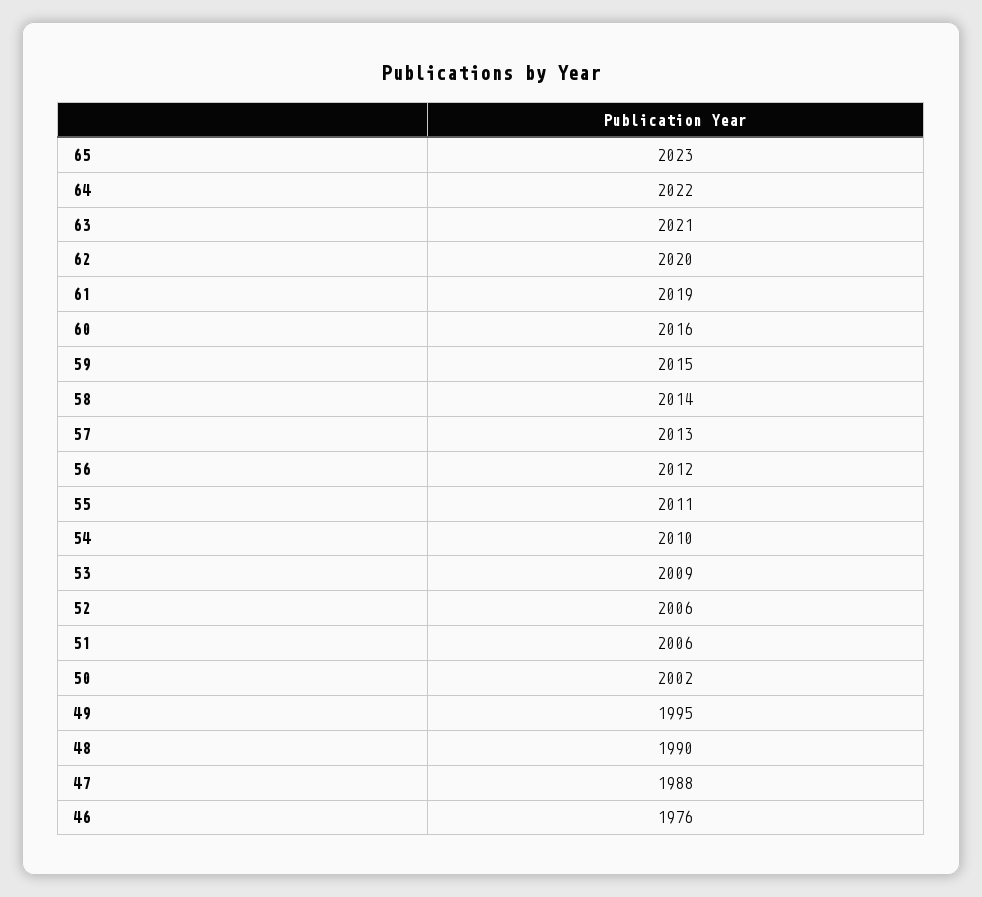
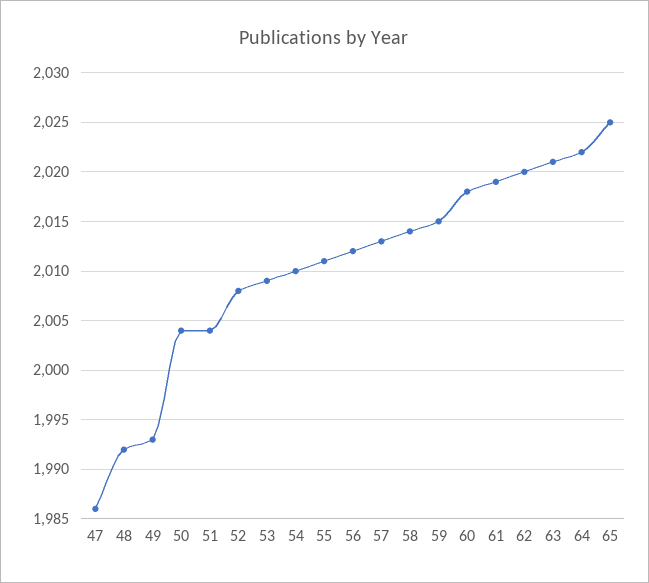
  {
-   "65": 2023,
+   "65": 2025,
    "64": 2022,
    "63": 2021,
    "62": 2020,
    "61": 2019,
-   "60": 2016,
+   "60": 2018,
    "59": 2015,
    "58": 2014,
    "57": 2013,
    "56": 2012,
    "55": 2011,
    "54": 2010,
    "53": 2009,
-   "52": 2006,
+   "52": 2008,
-   "51": 2006,
+   "51": 2004,
-   "50": 2002,
+   "50": 2004,
-   "49": 1995,
+   "49": 1993,
-   "48": 1990,
+   "48": 1992,
-   "47": 1988,
+   "47": 1986
-   "46": 1976
  }

